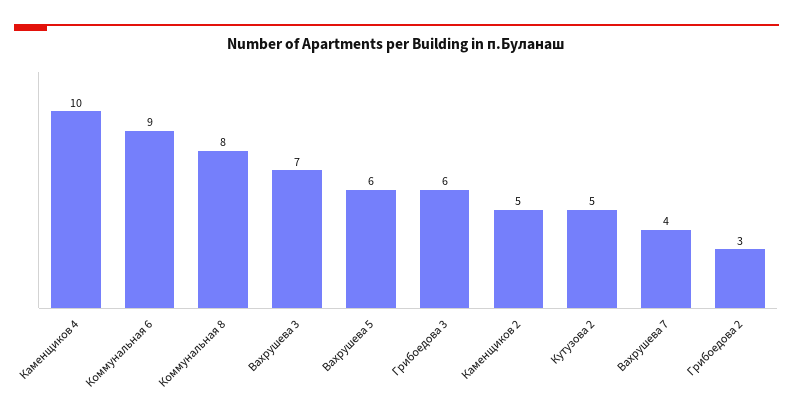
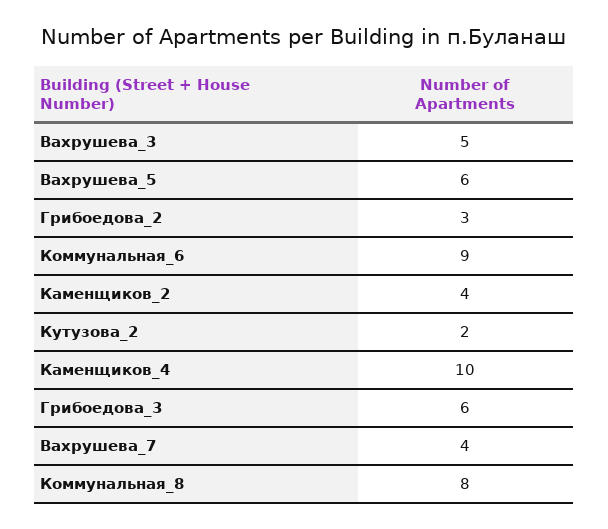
  {
    "Каменщиков 4": 10,
    "Коммунальная 6": 9,
    "Коммунальная 8": 8,
-   "Вахрушева 3": 7,
+   "Вахрушева 3": 5,
    "Вахрушева 5": 6,
    "Грибоедова 3": 6,
-   "Каменщиков 2": 5,
+   "Каменщиков 2": 4,
-   "Кутузова 2": 5,
+   "Кутузова 2": 2,
    "Вахрушева 7": 4,
    "Грибоедова 2": 3
  }

